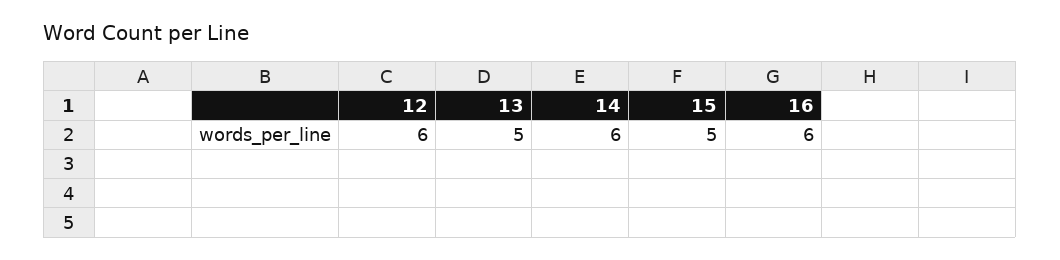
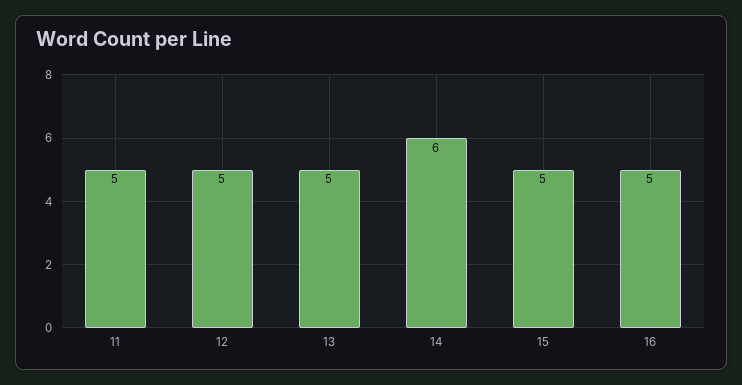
  {
-   "12": 6,
+   "12": 5,
    "13": 5,
    "14": 6,
    "15": 5,
-   "16": 6
+   "16": 5,
+   "11": 5
  }

